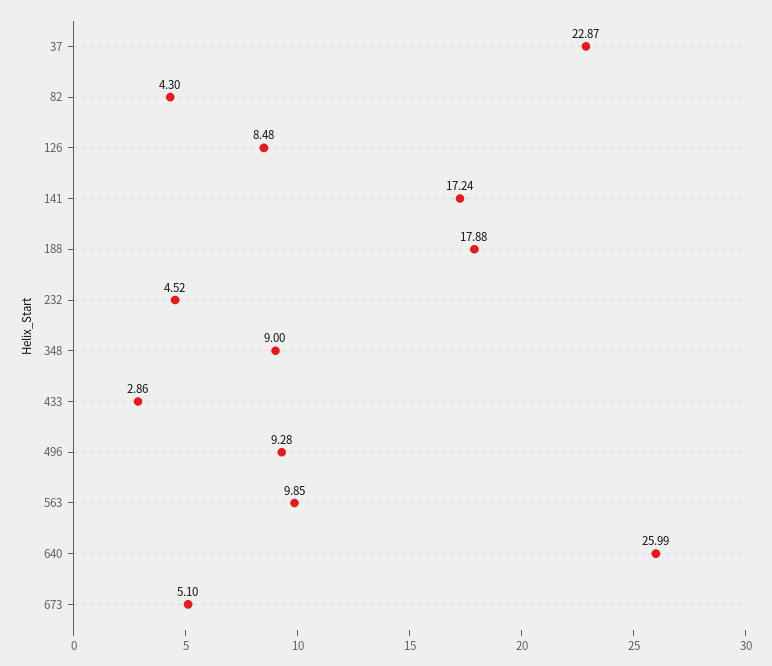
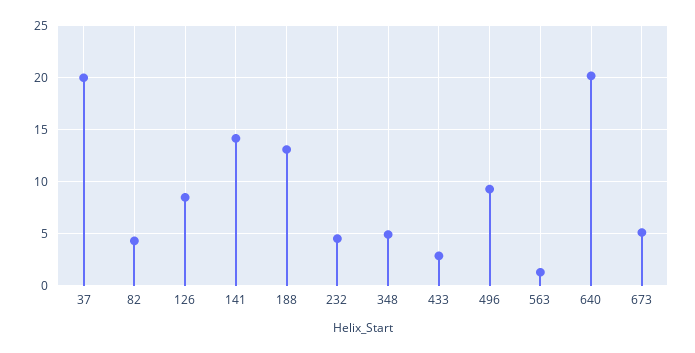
  {
-   "37": 22.87,
+   "37": 20,
    "82": 4.3,
    "126": 8.48,
-   "141": 17.24,
+   "141": 14,
-   "188": 17.88,
+   "188": 13,
    "232": 4.52,
-   "348": 9,
+   "348": 5,
    "433": 2.86,
    "496": 9.28,
-   "563": 9.85,
+   "563": 1,
-   "640": 25.99,
+   "640": 20,
    "673": 5.1
  }

